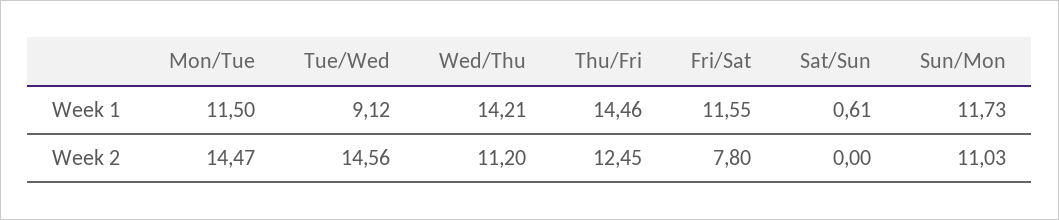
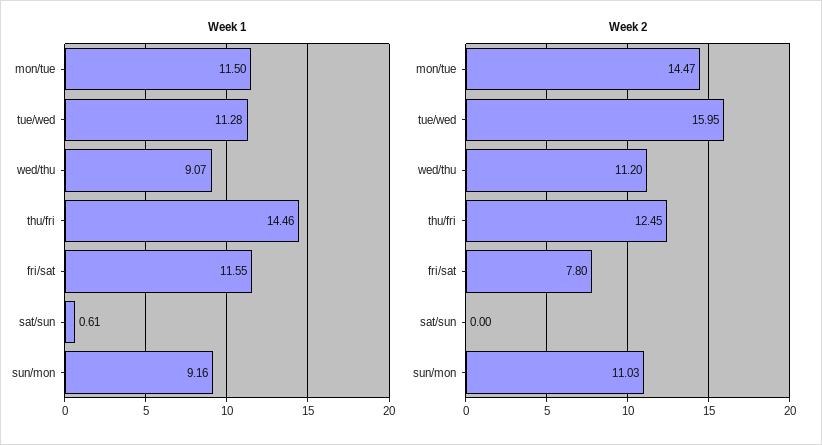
  {
    "Week 1": {
      "Mon/Tue": 11.5,
-     "Tue/Wed": 9.12,
+     "Tue/Wed": 11.28,
-     "Wed/Thu": 14.21,
+     "Wed/Thu": 9.07,
      "Thu/Fri": 14.46,
      "Fri/Sat": 11.55,
      "Sat/Sun": 0.61,
-     "Sun/Mon": 11.73
+     "Sun/Mon": 9.16
    },
    "Week 2": {
      "Mon/Tue": 14.47,
-     "Tue/Wed": 14.56,
+     "Tue/Wed": 15.95,
      "Wed/Thu": 11.2,
      "Thu/Fri": 12.45,
      "Fri/Sat": 7.8,
      "Sat/Sun": 0,
      "Sun/Mon": 11.03
    }
  }

